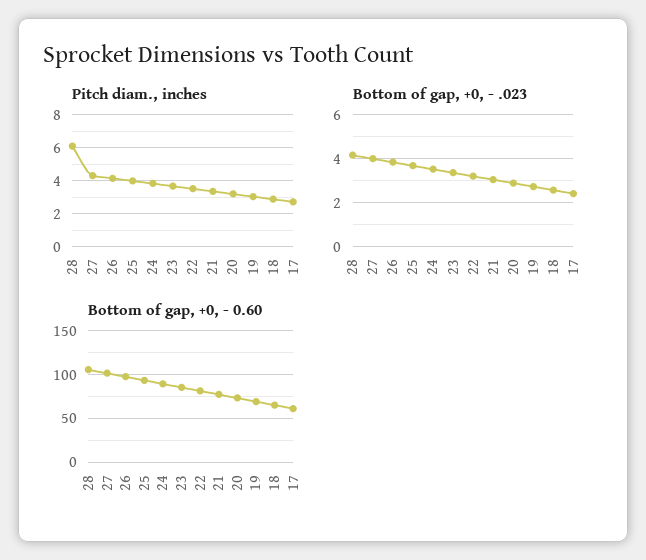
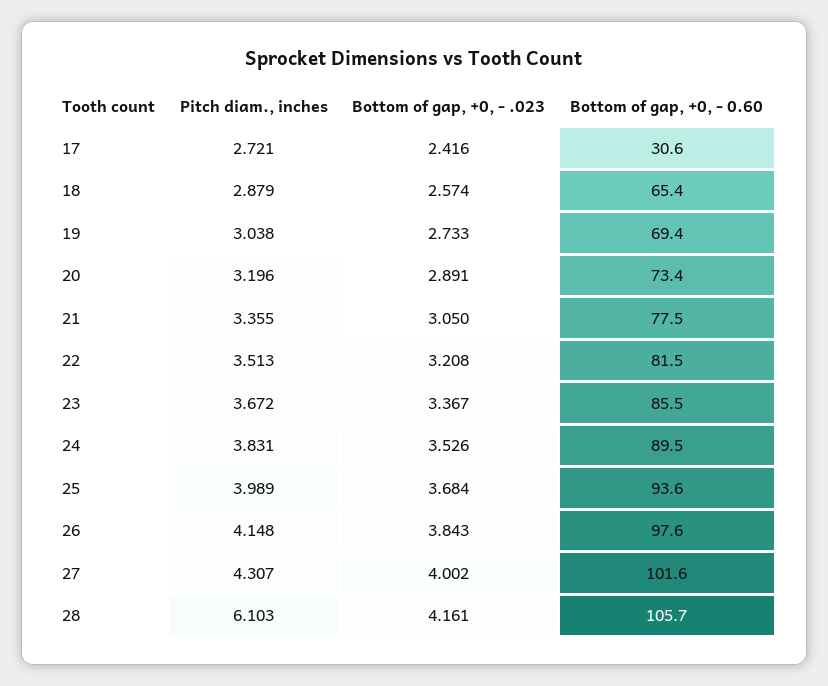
  {
    "Pitch diam., inches": {
      "28": 6.103,
      "27": 4.307,
      "26": 4.148,
      "25": 3.989,
      "24": 3.831,
      "23": 3.672,
      "22": 3.513,
      "21": 3.355,
      "20": 3.196,
      "19": 3.038,
      "18": 2.879,
      "17": 2.721
    },
    "Bottom of gap, +0, - .023": {
      "28": 4.161,
      "27": 4.002,
      "26": 3.843,
      "25": 3.684,
      "24": 3.526,
      "23": 3.367,
      "22": 3.208,
      "21": 3.05,
      "20": 2.891,
      "19": 2.733,
      "18": 2.574,
      "17": 2.416
    },
    "Bottom of gap, +0, - 0.60": {
      "28": 105.7,
      "27": 101.6,
      "26": 97.6,
      "25": 93.6,
      "24": 89.5,
      "23": 85.5,
      "22": 81.5,
      "21": 77.5,
      "20": 73.4,
      "19": 69.4,
      "18": 65.4,
-     "17": 60
+     "17": 30.6
    }
  }

